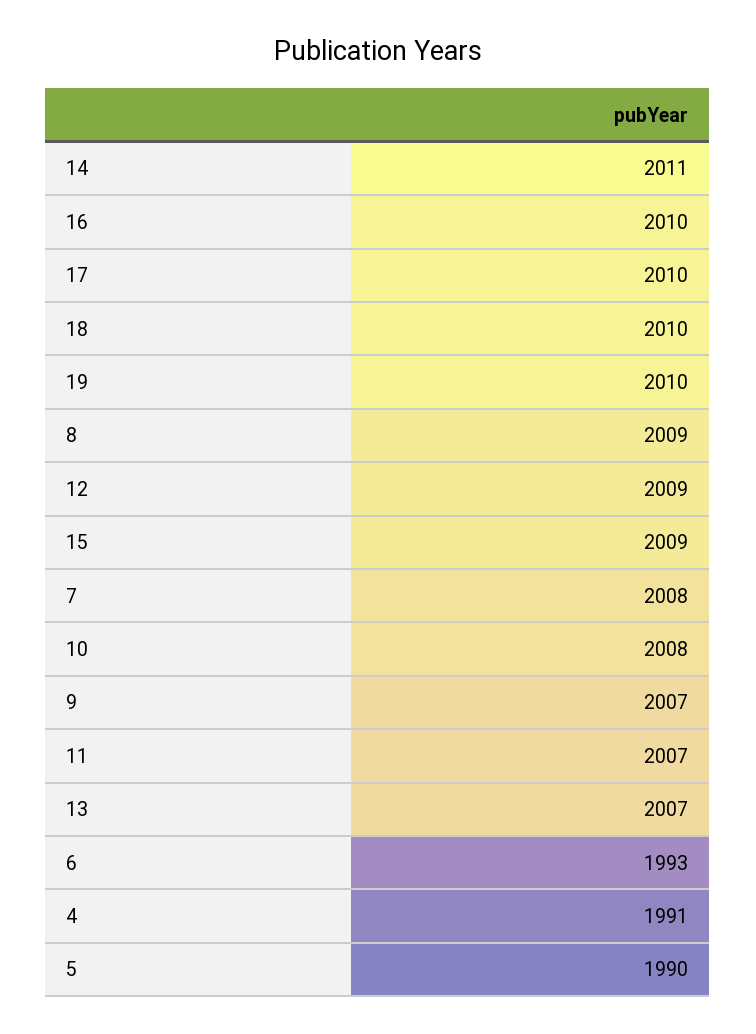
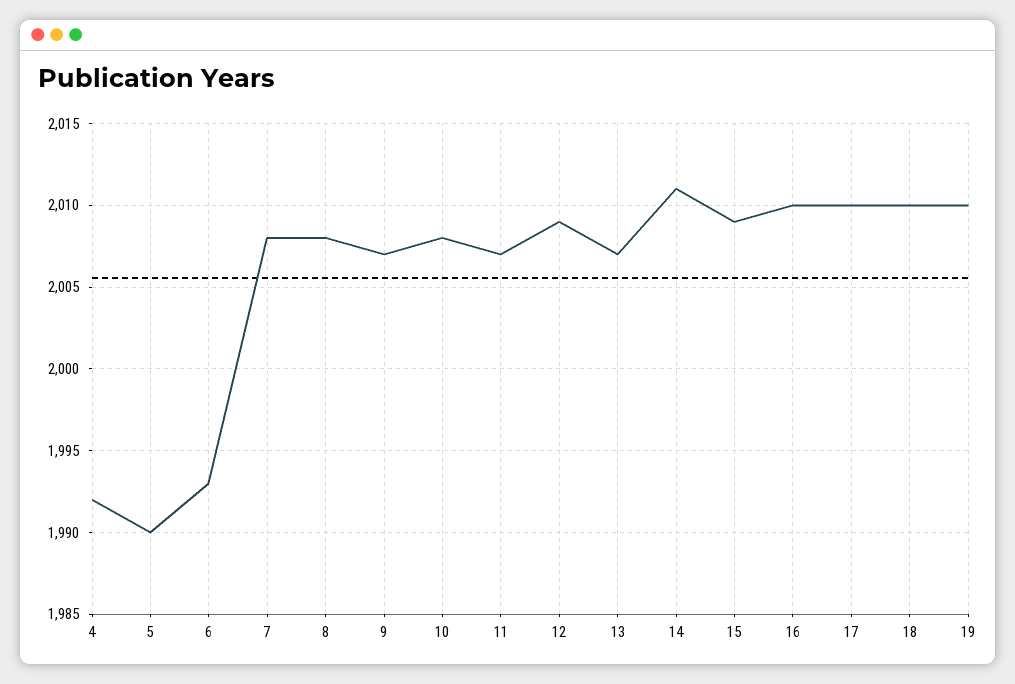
  {
    "14": 2011,
    "16": 2010,
    "17": 2010,
    "18": 2010,
    "19": 2010,
-   "8": 2009,
+   "8": 2008,
    "12": 2009,
    "15": 2009,
    "7": 2008,
    "10": 2008,
    "9": 2007,
    "11": 2007,
    "13": 2007,
    "6": 1993,
-   "4": 1991,
+   "4": 1992,
    "5": 1990
  }

